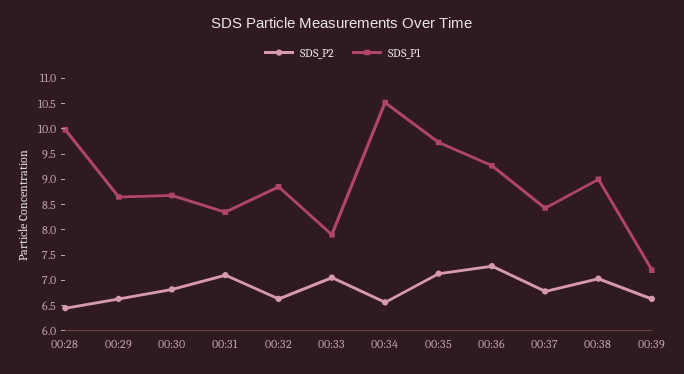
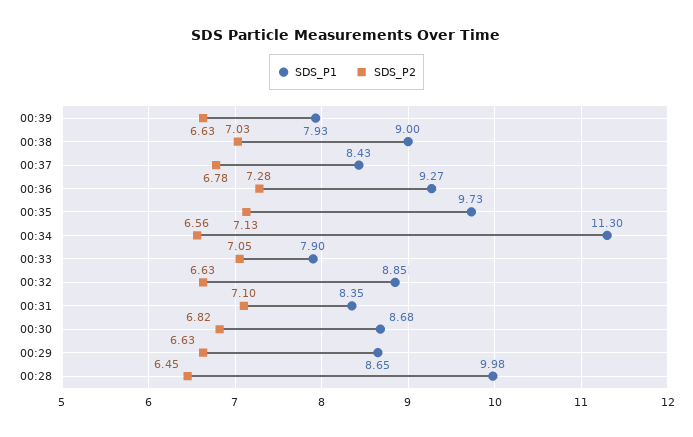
  {
    "SDS_P2": {
      "00:28": 6.45,
      "00:29": 6.63,
      "00:30": 6.82,
      "00:31": 7.1,
      "00:32": 6.63,
      "00:33": 7.05,
      "00:34": 6.56,
      "00:35": 7.13,
      "00:36": 7.28,
      "00:37": 6.78,
      "00:38": 7.03,
      "00:39": 6.63
    },
    "SDS_P1": {
      "00:28": 9.98,
      "00:29": 8.65,
      "00:30": 8.68,
      "00:31": 8.35,
      "00:32": 8.85,
      "00:33": 7.9,
-     "00:34": 10.5,
+     "00:34": 11.3,
      "00:35": 9.73,
      "00:36": 9.27,
      "00:37": 8.43,
      "00:38": 9,
-     "00:39": 7.25
+     "00:39": 7.93
    }
  }

